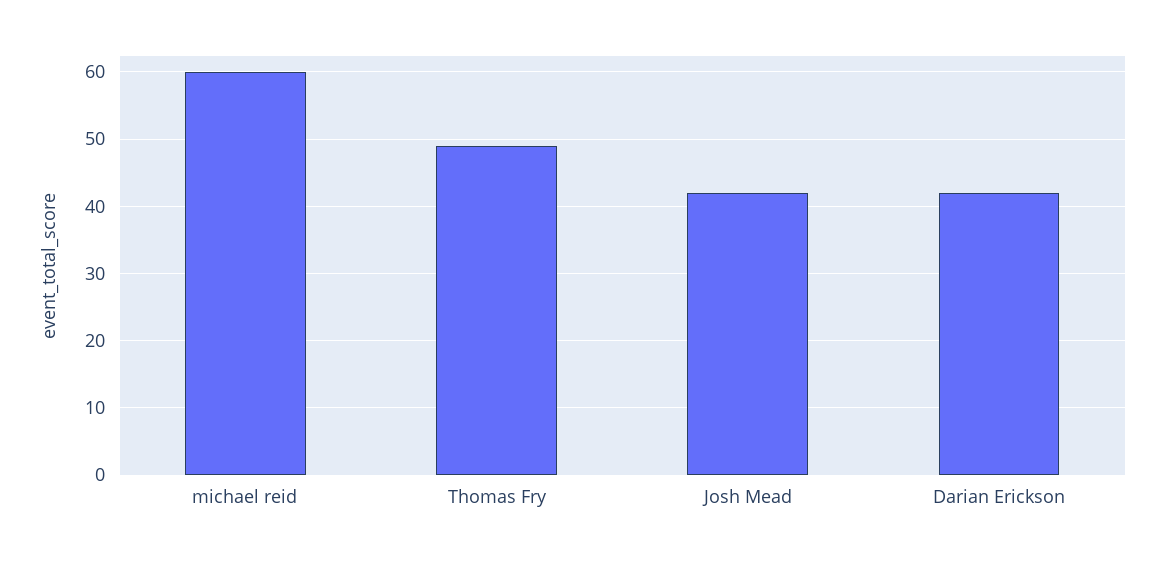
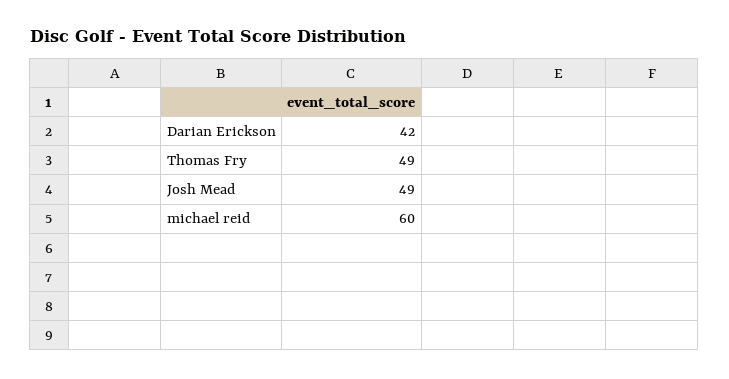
  {
    "michael reid": 60,
    "Thomas Fry": 49,
-   "Josh Mead": 42,
+   "Josh Mead": 49,
    "Darian Erickson": 42
  }

